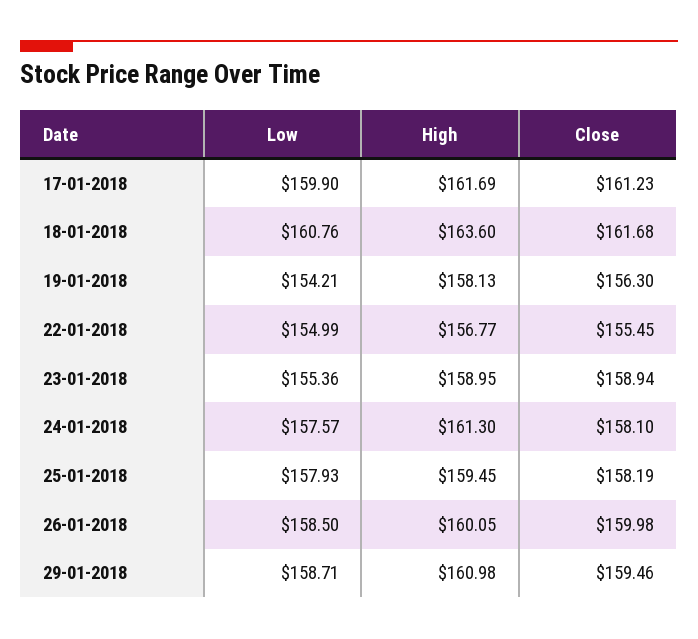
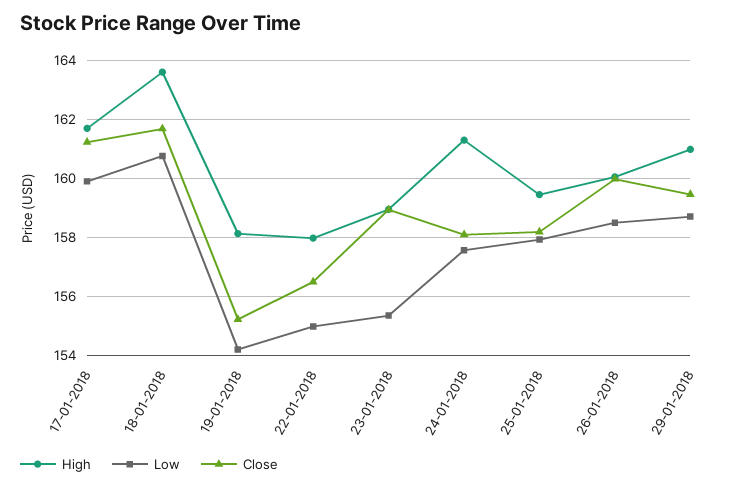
  {
    "Low": {
      "17-01-2018": 159.9,
      "18-01-2018": 160.76,
      "19-01-2018": 154.21,
      "22-01-2018": 154.99,
      "23-01-2018": 155.36,
      "24-01-2018": 157.57,
      "25-01-2018": 157.93,
      "26-01-2018": 158.5,
      "29-01-2018": 158.71
    },
    "High": {
      "17-01-2018": 161.69,
      "18-01-2018": 163.6,
      "19-01-2018": 158.13,
-     "22-01-2018": 156.77,
+     "22-01-2018": 158,
      "23-01-2018": 158.95,
      "24-01-2018": 161.3,
      "25-01-2018": 159.45,
      "26-01-2018": 160.05,
      "29-01-2018": 160.98
    },
    "Close": {
      "17-01-2018": 161.23,
      "18-01-2018": 161.68,
-     "19-01-2018": 156.3,
+     "19-01-2018": 155.25,
-     "22-01-2018": 155.45,
+     "22-01-2018": 156.5,
      "23-01-2018": 158.94,
      "24-01-2018": 158.1,
      "25-01-2018": 158.19,
      "26-01-2018": 159.98,
      "29-01-2018": 159.46
    }
  }

